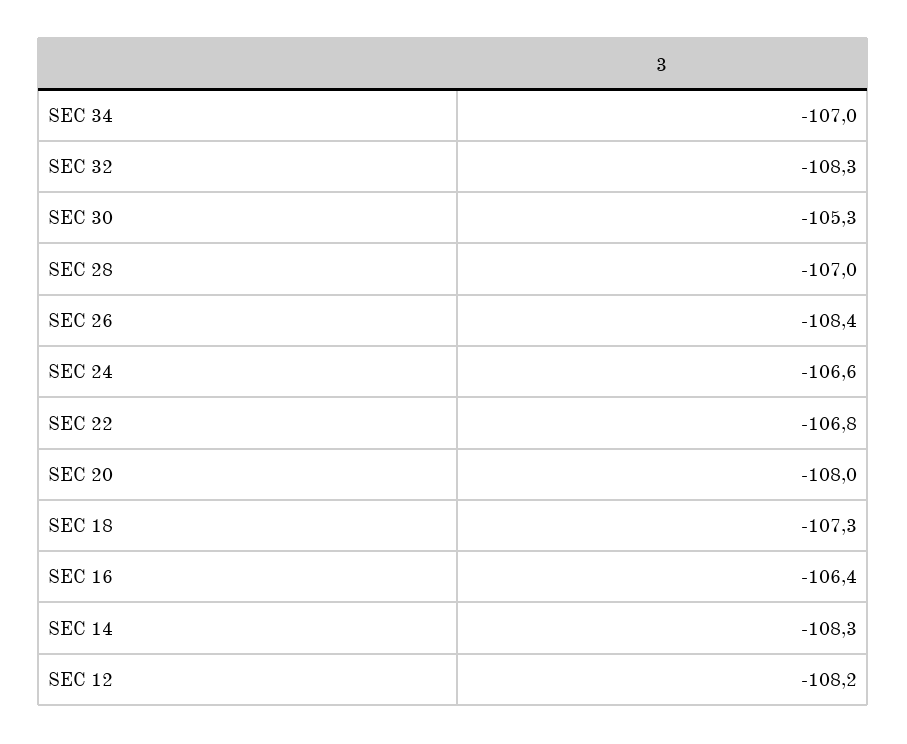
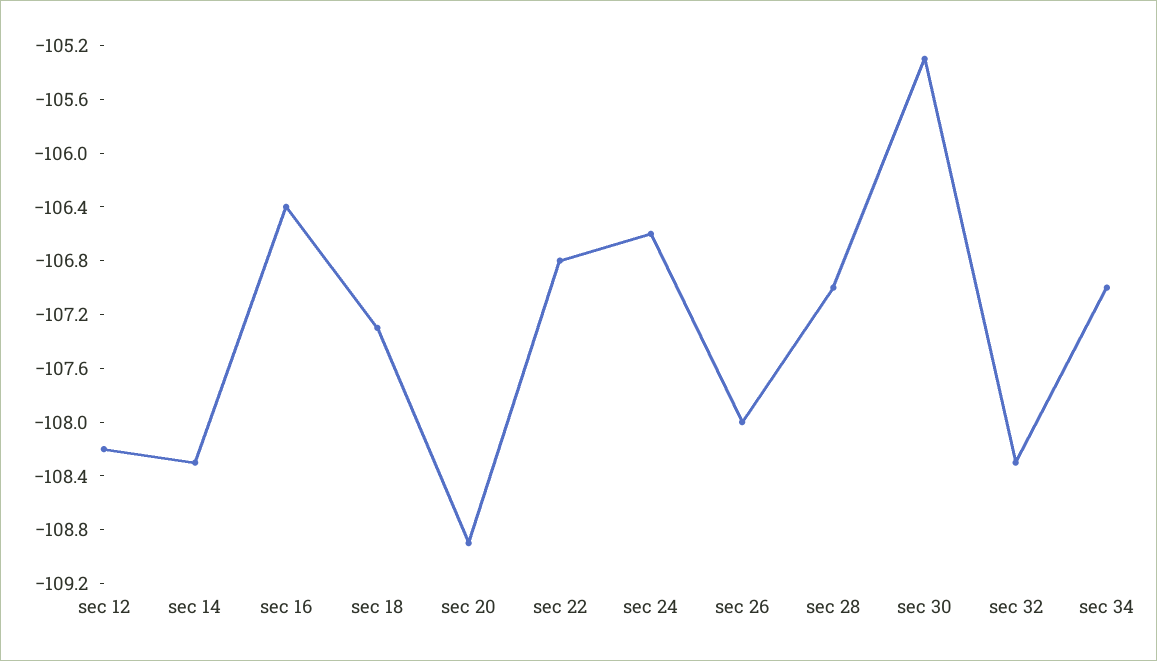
  {
    "SEC 34": -107,
    "SEC 32": -108.3,
    "SEC 30": -105.3,
    "SEC 28": -107,
-   "SEC 26": -108.4,
+   "SEC 26": -108,
    "SEC 24": -106.6,
    "SEC 22": -106.8,
-   "SEC 20": -108,
+   "SEC 20": -108.9,
    "SEC 18": -107.3,
    "SEC 16": -106.4,
    "SEC 14": -108.3,
    "SEC 12": -108.2
  }

